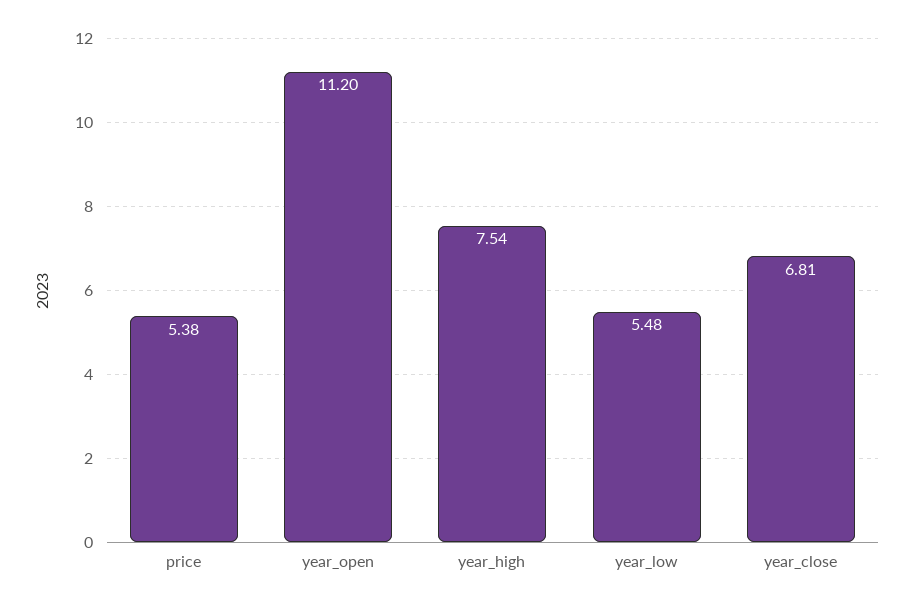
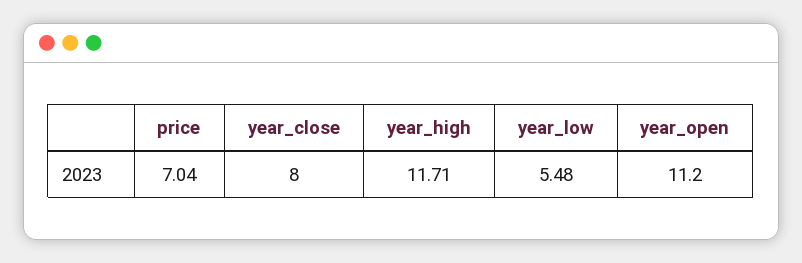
  {
-   "price": 5.38,
+   "price": 7.04,
    "year_open": 11.2,
-   "year_high": 7.54,
+   "year_high": 11.71,
    "year_low": 5.48,
-   "year_close": 6.81
+   "year_close": 8
  }

